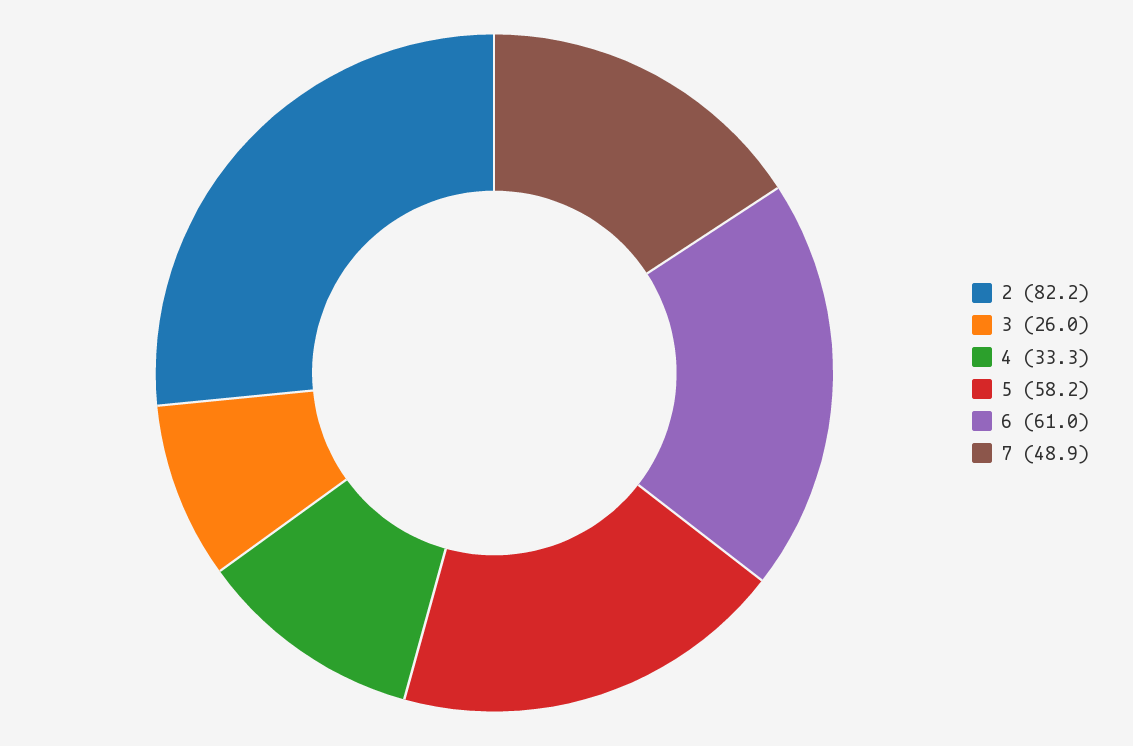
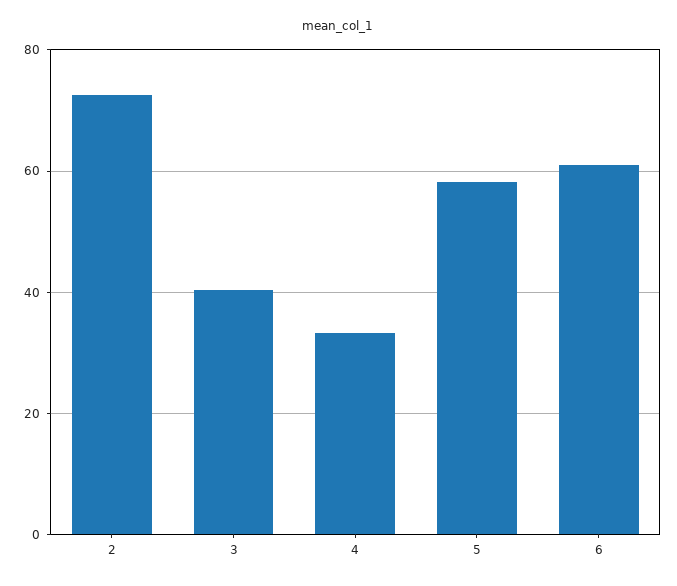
  {
-   "2": 82.2,
+   "2": 72,
-   "3": 26,
+   "3": 40,
    "4": 33.3,
    "5": 58.2,
-   "6": 61,
+   "6": 61
-   "7": 48.9
  }

